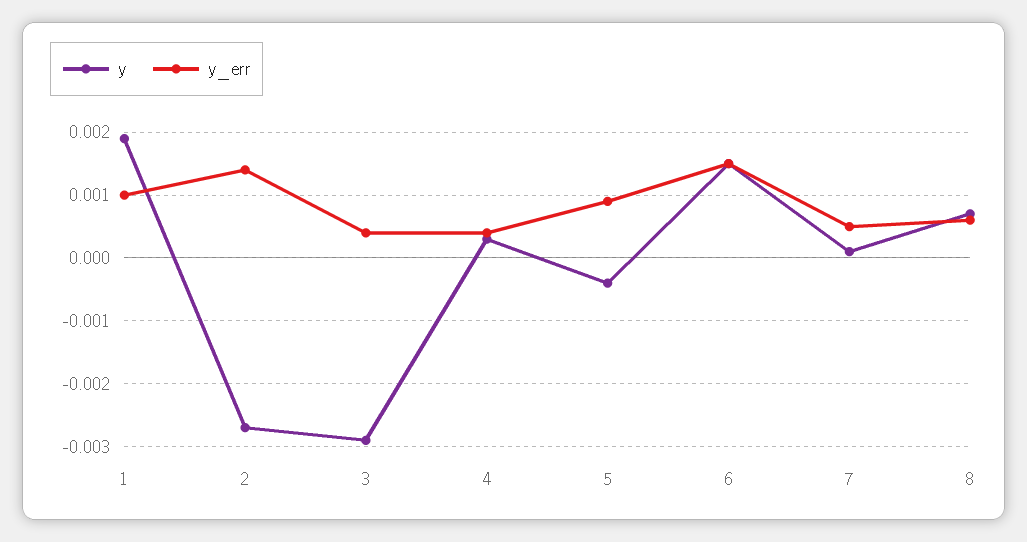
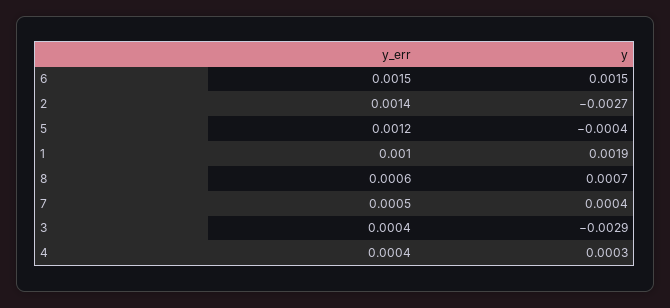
  {
    "y": {
      "1": 0.0019,
      "2": -0.0027,
      "3": -0.0029,
      "4": 0.0003,
      "5": -0.0004,
      "6": 0.0015,
-     "7": 0.0001,
+     "7": 0.0004,
      "8": 0.0007
    },
    "y_err": {
      "1": 0.001,
      "2": 0.0014,
      "3": 0.0004,
      "4": 0.0004,
-     "5": 0.0009,
+     "5": 0.0012,
      "6": 0.0015,
      "7": 0.0005,
      "8": 0.0006
    }
  }

